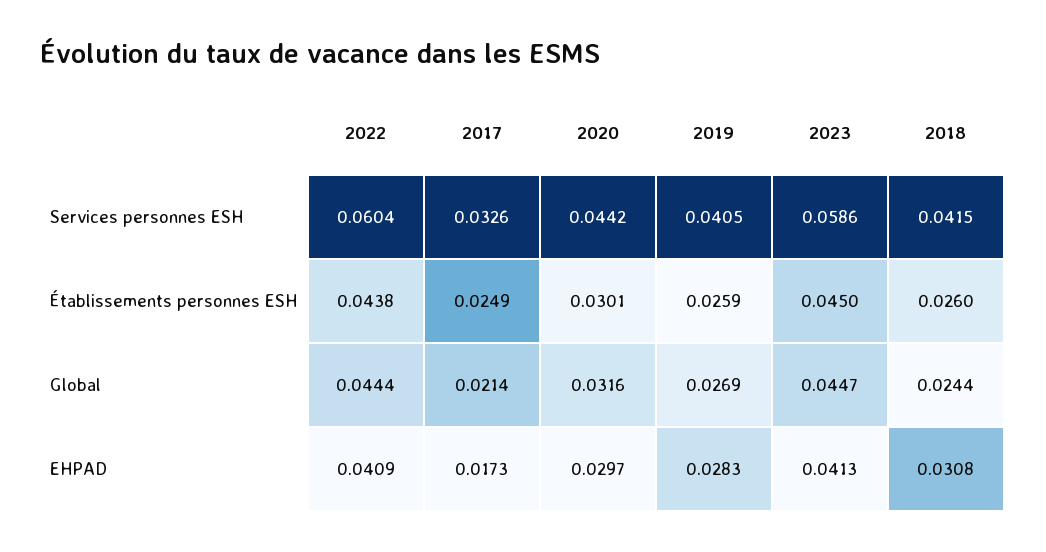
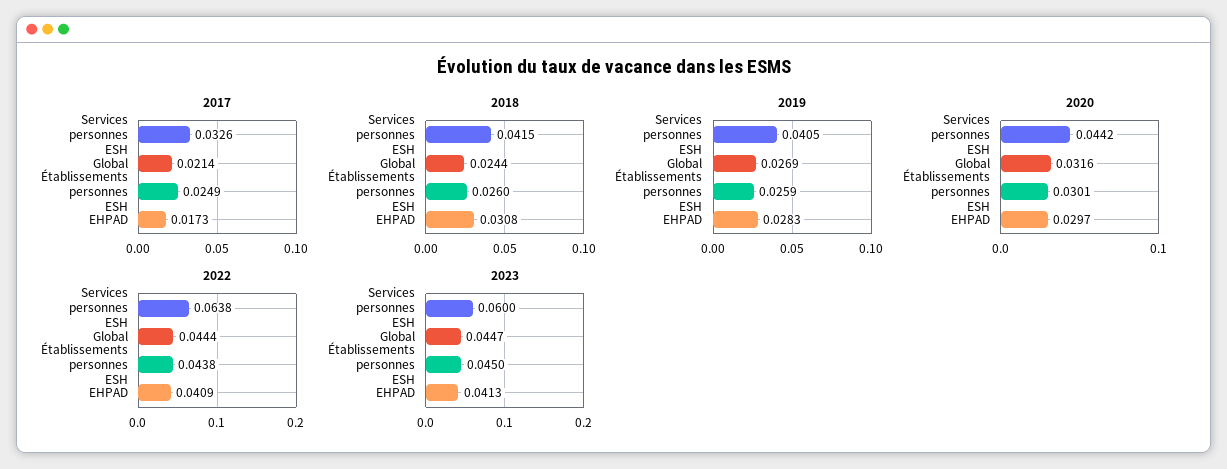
  {
    "2022": {
-     "Services personnes ESH": 0.0604,
+     "Services personnes ESH": 0.0638,
      "Établissements personnes ESH": 0.0438,
      "Global": 0.0444,
      "EHPAD": 0.0409
    },
    "2017": {
      "Services personnes ESH": 0.0326,
      "Établissements personnes ESH": 0.0249,
      "Global": 0.0214,
      "EHPAD": 0.0173
    },
    "2020": {
      "Services personnes ESH": 0.0442,
      "Établissements personnes ESH": 0.0301,
      "Global": 0.0316,
      "EHPAD": 0.0297
    },
    "2019": {
      "Services personnes ESH": 0.0405,
      "Établissements personnes ESH": 0.0259,
      "Global": 0.0269,
      "EHPAD": 0.0283
    },
    "2023": {
-     "Services personnes ESH": 0.0586,
+     "Services personnes ESH": 0.06,
      "Établissements personnes ESH": 0.045,
      "Global": 0.0447,
      "EHPAD": 0.0413
    },
    "2018": {
      "Services personnes ESH": 0.0415,
      "Établissements personnes ESH": 0.026,
      "Global": 0.0244,
      "EHPAD": 0.0308
    }
  }

